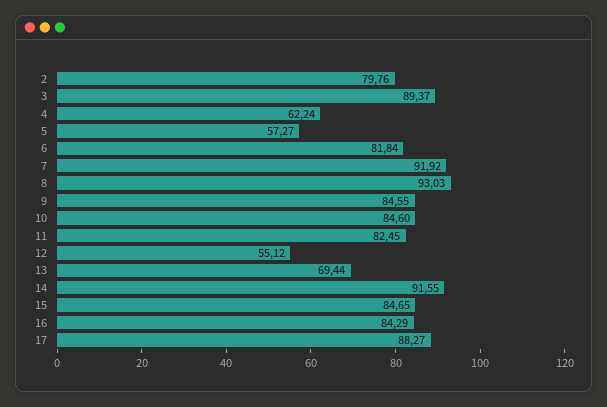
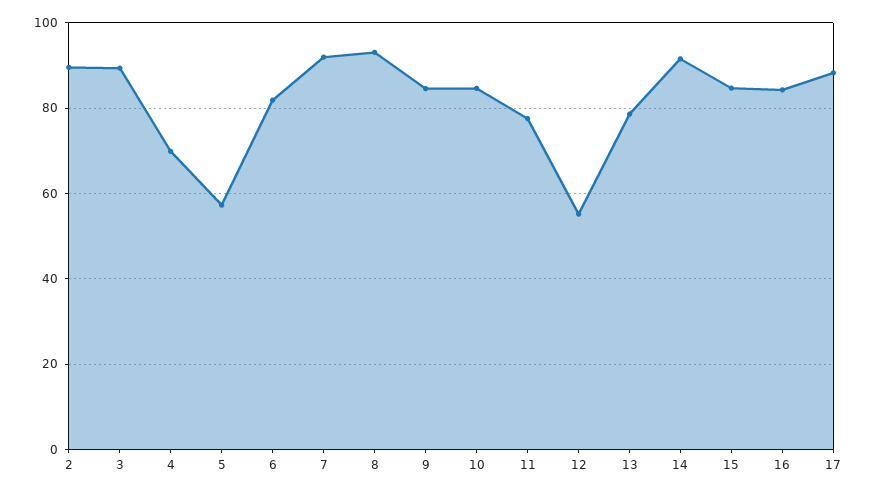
  {
-   "2": 79.76,
+   "2": 90,
    "3": 89.37,
-   "4": 62.24,
+   "4": 70,
    "5": 57.27,
    "6": 81.84,
    "7": 91.92,
    "8": 93.03,
    "9": 84.55,
    "10": 84.6,
-   "11": 82.45,
+   "11": 78,
    "12": 55.12,
-   "13": 69.44,
+   "13": 78,
    "14": 91.55,
    "15": 84.65,
    "16": 84.29,
    "17": 88.27
  }

